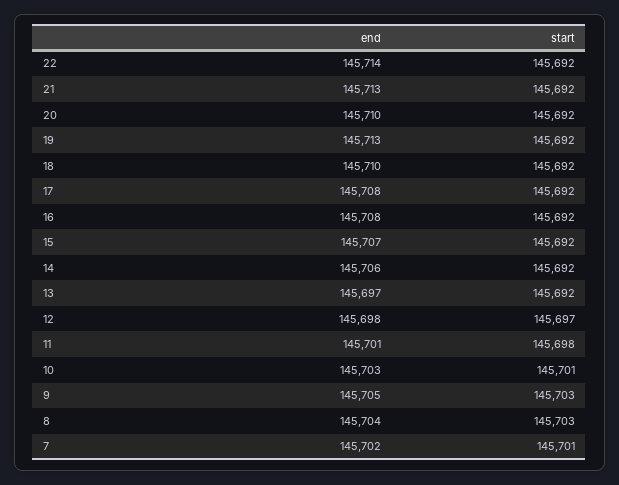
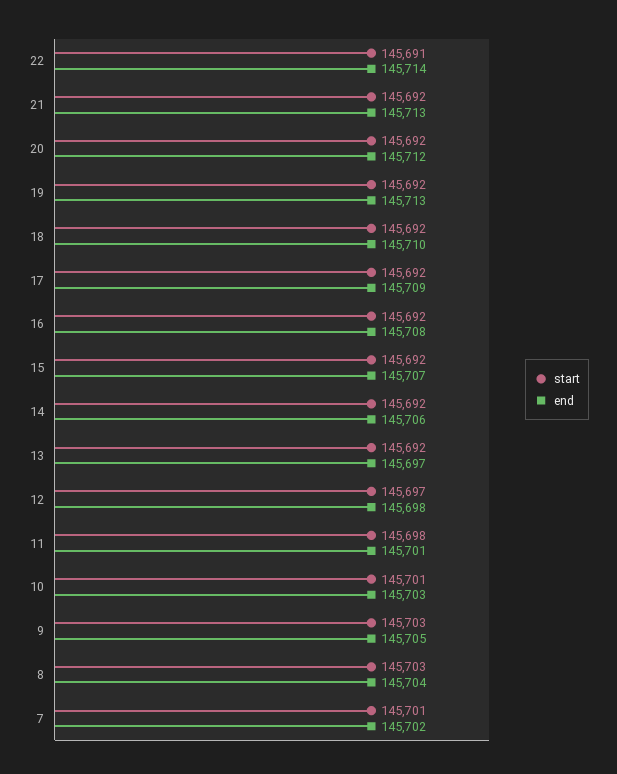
  {
    "end": {
      "22": 145714,
      "21": 145713,
-     "20": 145710,
+     "20": 145712,
      "19": 145713,
      "18": 145710,
-     "17": 145708,
+     "17": 145709,
      "16": 145708,
      "15": 145707,
      "14": 145706,
      "13": 145697,
      "12": 145698,
      "11": 145701,
      "10": 145703,
      "9": 145705,
      "8": 145704,
      "7": 145702
    },
    "start": {
-     "22": 145692,
+     "22": 145691,
      "21": 145692,
      "20": 145692,
      "19": 145692,
      "18": 145692,
      "17": 145692,
      "16": 145692,
      "15": 145692,
      "14": 145692,
      "13": 145692,
      "12": 145697,
      "11": 145698,
      "10": 145701,
      "9": 145703,
      "8": 145703,
      "7": 145701
    }
  }

